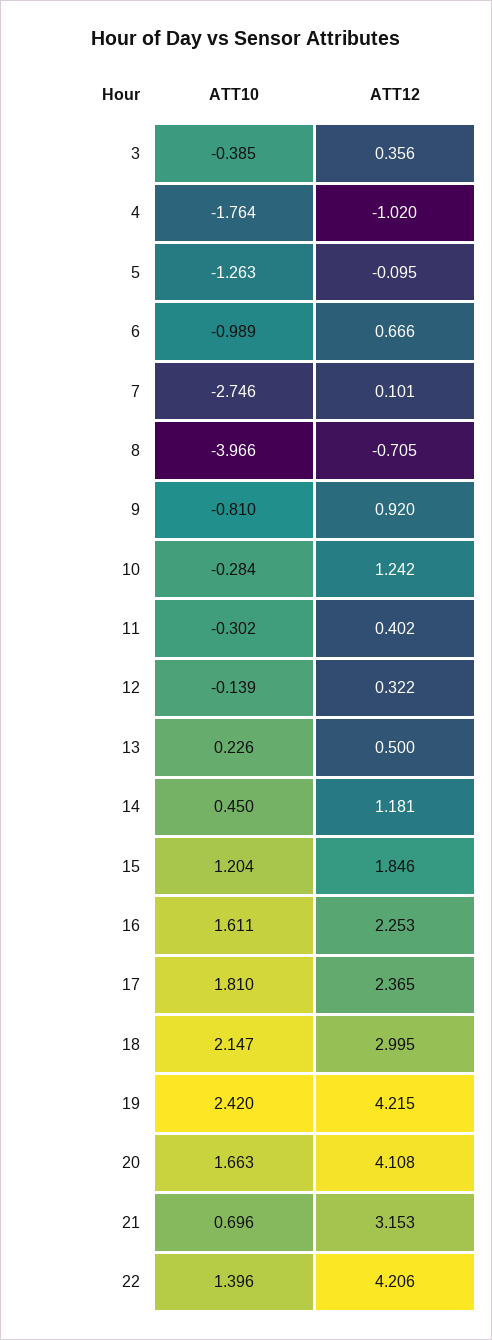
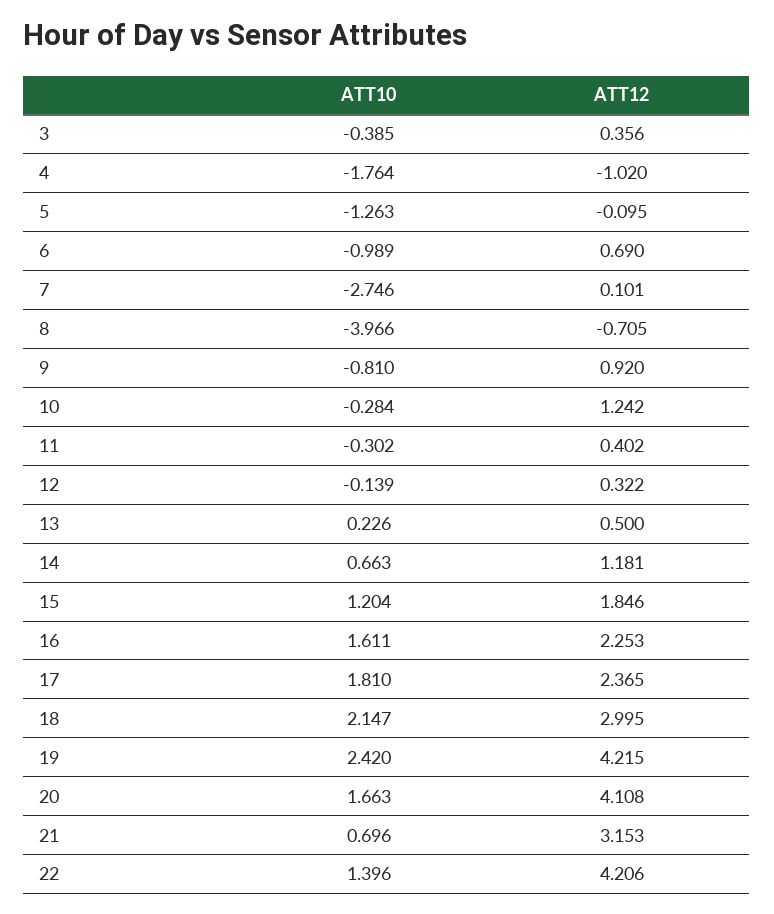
  {
    "ATT10": {
      "3": -0.385,
      "4": -1.764,
      "5": -1.263,
      "6": -0.989,
      "7": -2.746,
      "8": -3.966,
      "9": -0.81,
      "10": -0.284,
      "11": -0.302,
      "12": -0.139,
      "13": 0.226,
-     "14": 0.45,
+     "14": 0.663,
      "15": 1.204,
      "16": 1.611,
      "17": 1.81,
      "18": 2.147,
      "19": 2.42,
      "20": 1.663,
      "21": 0.696,
      "22": 1.396
    },
    "ATT12": {
      "3": 0.356,
      "4": -1.02,
      "5": -0.095,
-     "6": 0.666,
+     "6": 0.69,
      "7": 0.101,
      "8": -0.705,
      "9": 0.92,
      "10": 1.242,
      "11": 0.402,
      "12": 0.322,
      "13": 0.5,
      "14": 1.181,
      "15": 1.846,
      "16": 2.253,
      "17": 2.365,
      "18": 2.995,
      "19": 4.215,
      "20": 4.108,
      "21": 3.153,
      "22": 4.206
    }
  }

